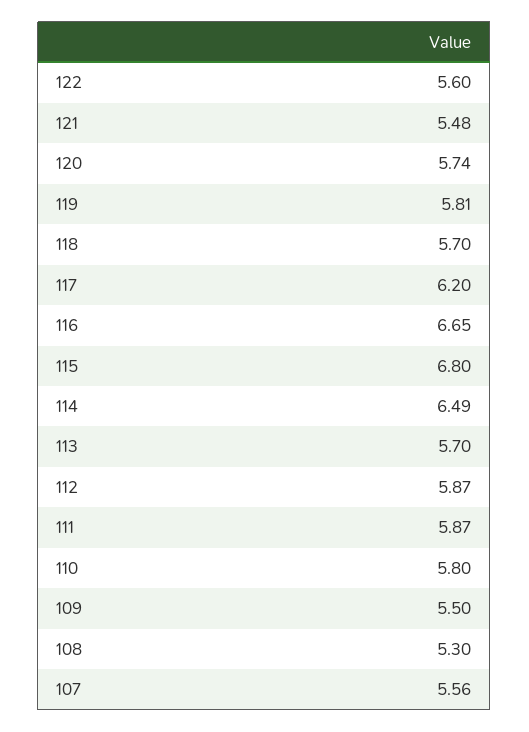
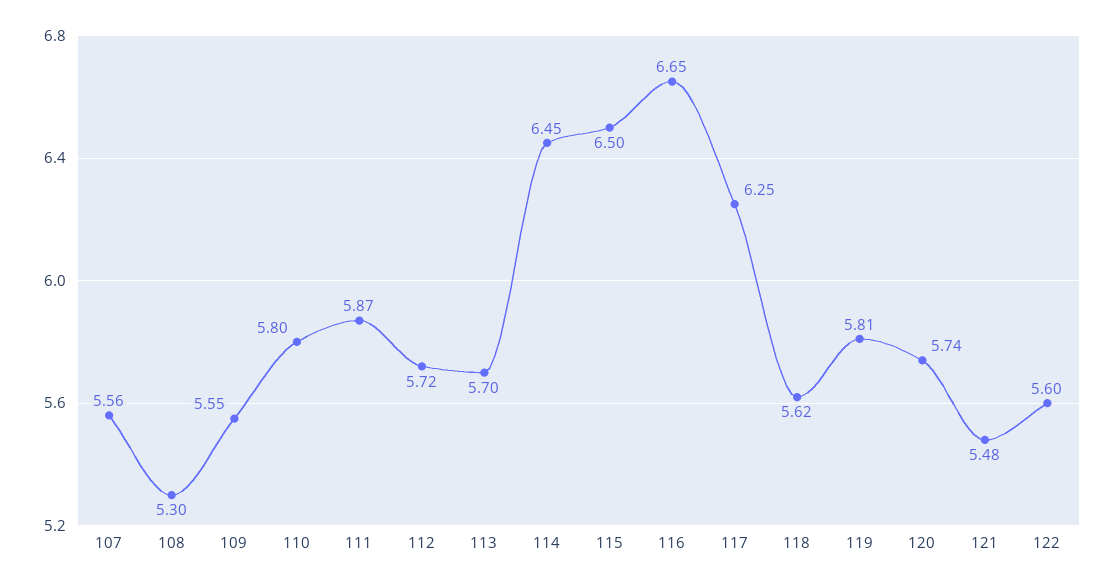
  {
    "122": 5.6,
    "121": 5.48,
    "120": 5.74,
    "119": 5.81,
-   "118": 5.7,
+   "118": 5.62,
-   "117": 6.2,
+   "117": 6.25,
    "116": 6.65,
-   "115": 6.8,
+   "115": 6.5,
-   "114": 6.49,
+   "114": 6.45,
    "113": 5.7,
-   "112": 5.87,
+   "112": 5.72,
    "111": 5.87,
    "110": 5.8,
-   "109": 5.5,
+   "109": 5.55,
    "108": 5.3,
    "107": 5.56
  }

